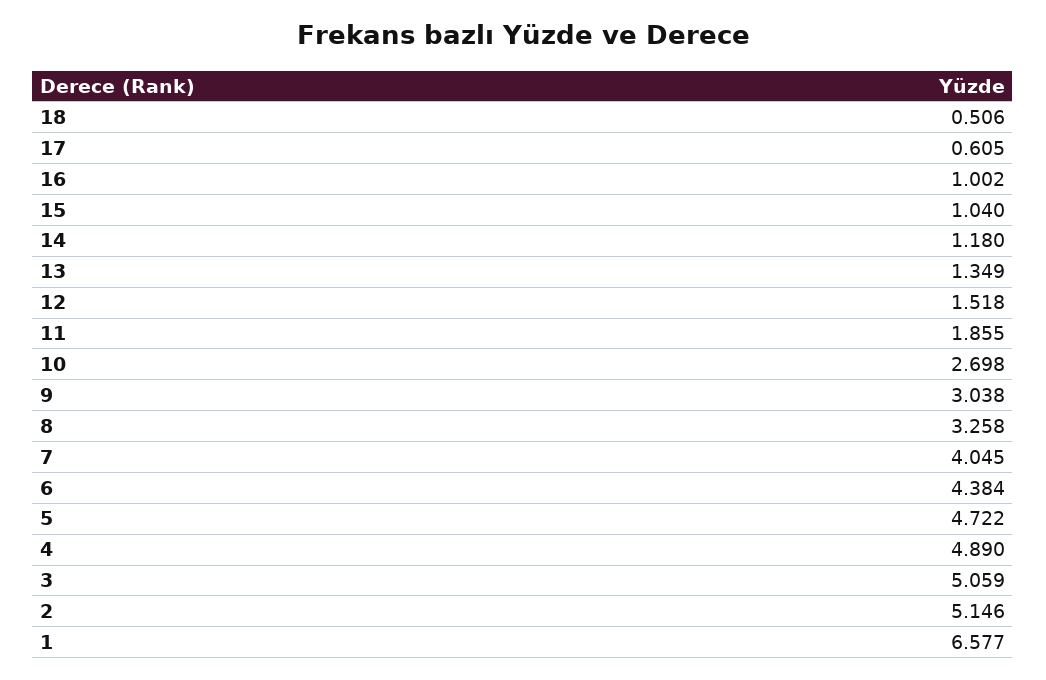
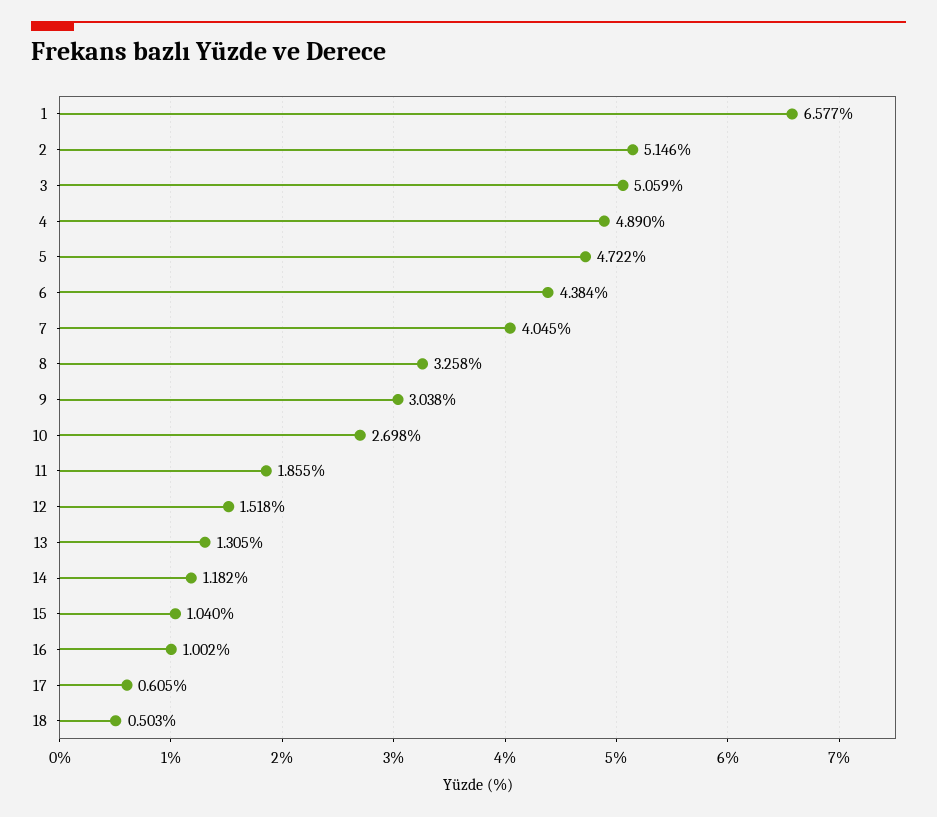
  {
-   "18": 0.506,
+   "18": 0.503,
    "17": 0.605,
    "16": 1.002,
    "15": 1.04,
-   "14": 1.18,
+   "14": 1.182,
-   "13": 1.349,
+   "13": 1.305,
    "12": 1.518,
    "11": 1.855,
    "10": 2.698,
    "9": 3.038,
    "8": 3.258,
    "7": 4.045,
    "6": 4.384,
    "5": 4.722,
    "4": 4.89,
    "3": 5.059,
    "2": 5.146,
    "1": 6.577
  }

